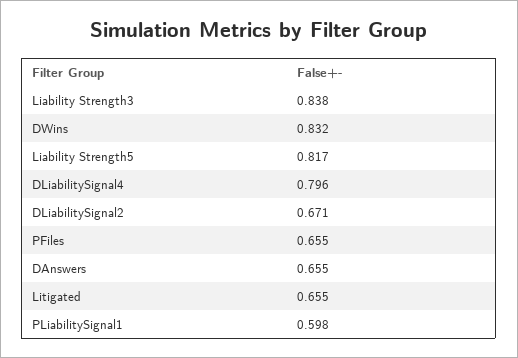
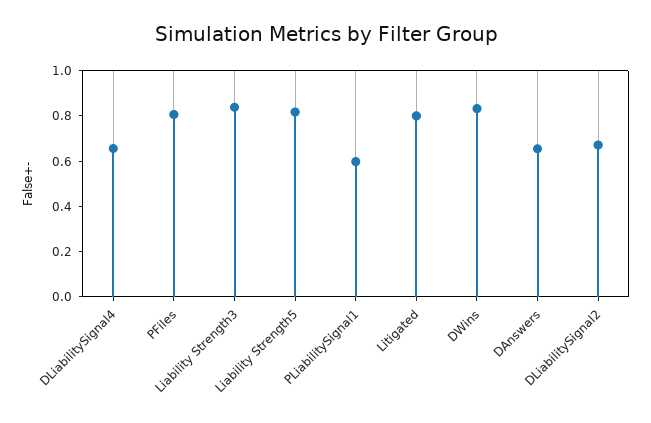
  {
    "Liability Strength3": 0.838,
    "DWins": 0.832,
    "Liability Strength5": 0.817,
-   "DLiabilitySignal4": 0.796,
+   "DLiabilitySignal4": 0.65,
    "DLiabilitySignal2": 0.671,
-   "PFiles": 0.655,
+   "PFiles": 0.8,
    "DAnswers": 0.655,
-   "Litigated": 0.655,
+   "Litigated": 0.8,
    "PLiabilitySignal1": 0.598
  }

